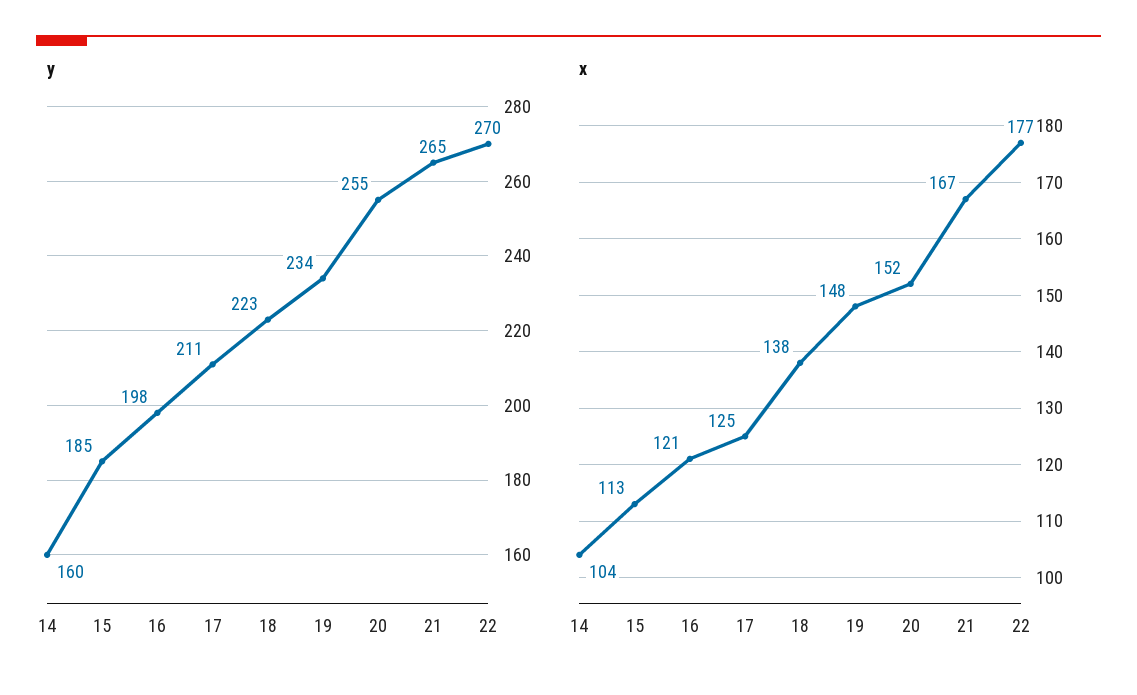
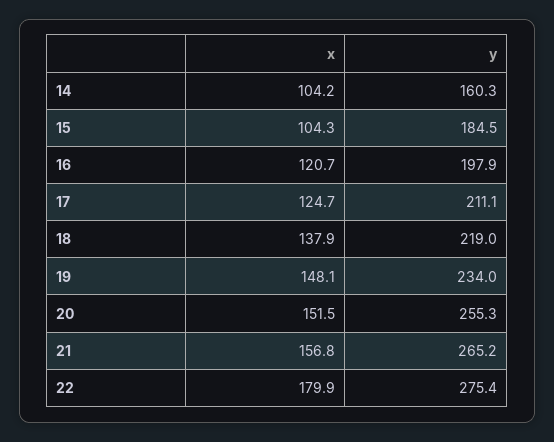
  {
    "y": {
      "14": 160.3,
      "15": 184.5,
      "16": 197.9,
      "17": 211.1,
-     "18": 223,
+     "18": 219,
      "19": 234,
      "20": 255.3,
      "21": 265.2,
-     "22": 270
+     "22": 275.4
    },
    "x": {
      "14": 104.2,
-     "15": 113,
+     "15": 104.3,
      "16": 120.7,
      "17": 124.7,
      "18": 137.9,
      "19": 148.1,
      "20": 151.5,
-     "21": 167,
+     "21": 156.8,
-     "22": 177
+     "22": 179.9
    }
  }

